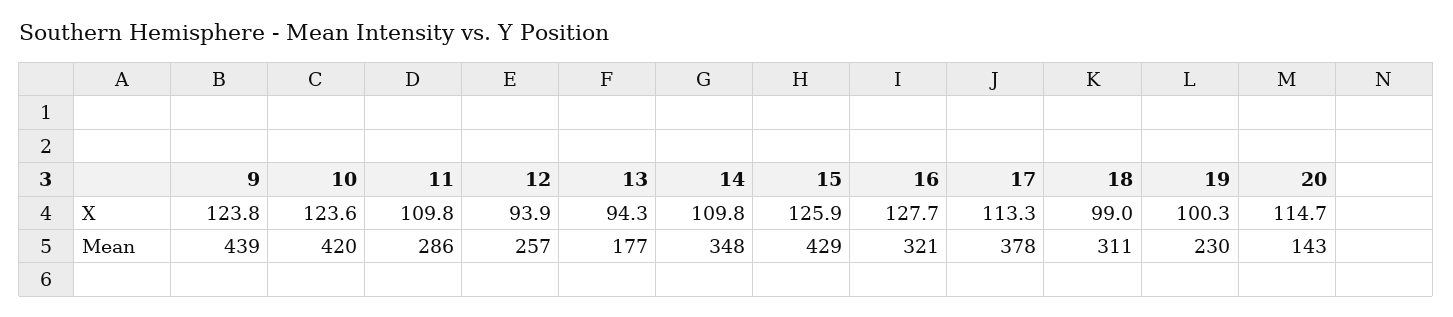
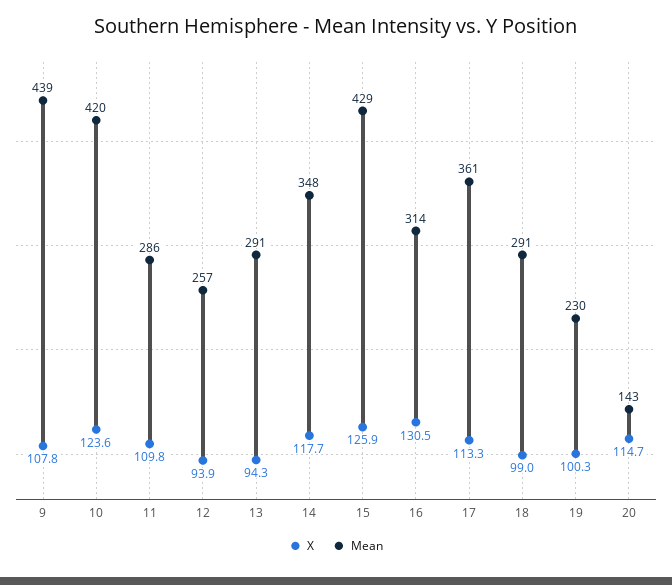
  {
    "X": {
-     "9": 123.8,
+     "9": 107.8,
      "10": 123.6,
      "11": 109.8,
      "12": 93.9,
      "13": 94.3,
-     "14": 109.8,
+     "14": 117.7,
      "15": 125.9,
-     "16": 127.7,
+     "16": 130.5,
      "17": 113.3,
      "18": 99,
      "19": 100.3,
      "20": 114.7
    },
    "Mean": {
      "9": 439,
      "10": 420,
      "11": 286,
      "12": 257,
-     "13": 177,
+     "13": 291,
      "14": 348,
      "15": 429,
-     "16": 321,
+     "16": 314,
-     "17": 378,
+     "17": 361,
-     "18": 311,
+     "18": 291,
      "19": 230,
      "20": 143
    }
  }

